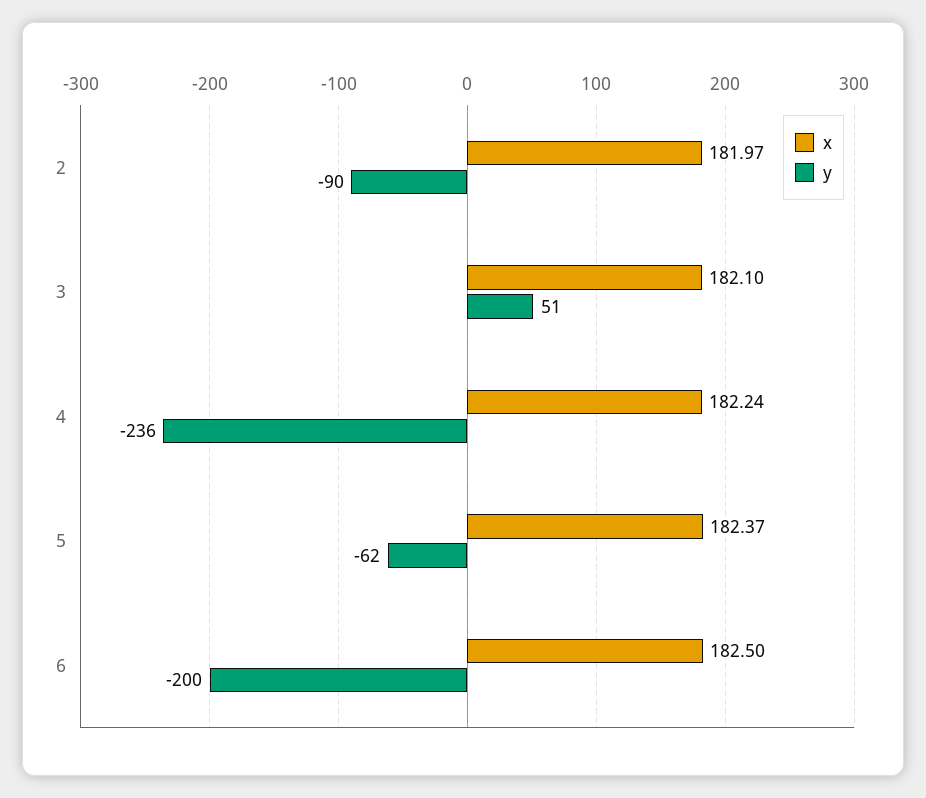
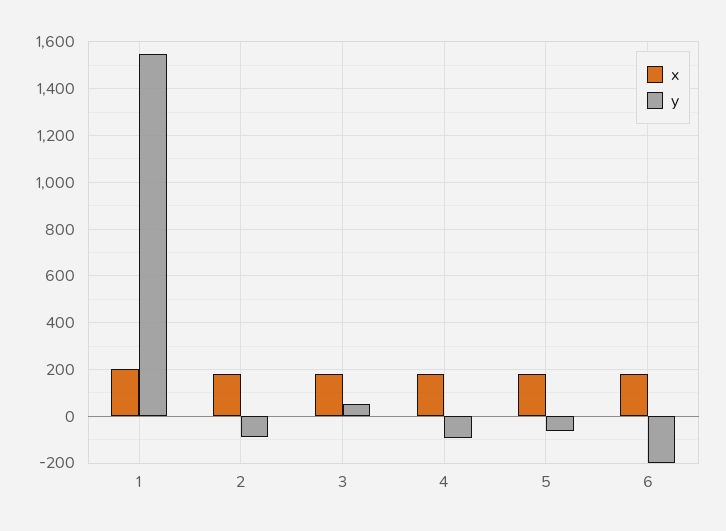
  {
    "x": {
      "2": 181.97,
      "3": 182.1,
      "4": 182.24,
      "5": 182.37,
-     "6": 182.5
+     "6": 182.5,
+     "1": 200
    },
    "y": {
      "2": -90,
      "3": 51,
-     "4": -236,
+     "4": -100,
      "5": -62,
-     "6": -200
+     "6": -200,
+     "1": 1550
    }
  }

